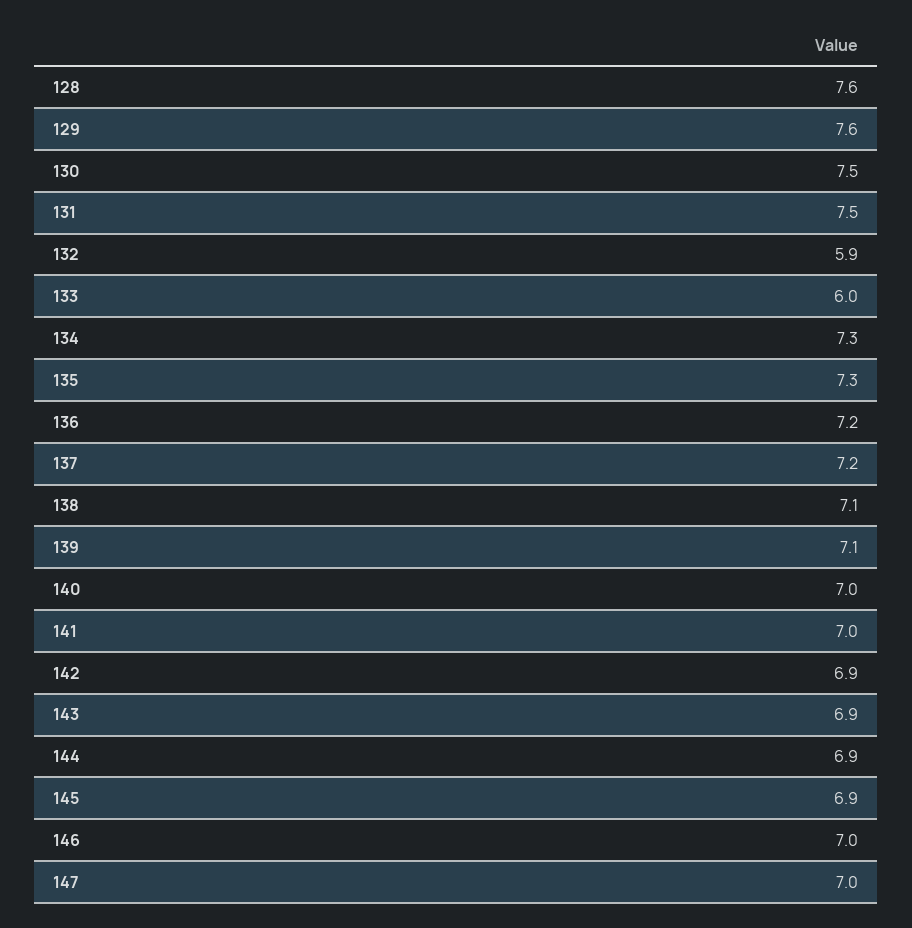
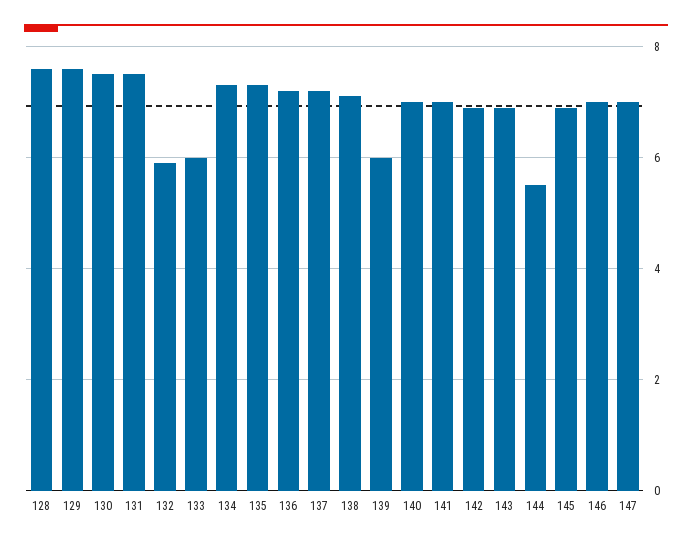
  {
    "128": 7.6,
    "129": 7.6,
    "130": 7.5,
    "131": 7.5,
    "132": 5.9,
    "133": 6,
    "134": 7.3,
    "135": 7.3,
    "136": 7.2,
    "137": 7.2,
    "138": 7.1,
-   "139": 7.1,
+   "139": 6,
    "140": 7,
    "141": 7,
    "142": 6.9,
    "143": 6.9,
-   "144": 6.9,
+   "144": 5.5,
    "145": 6.9,
    "146": 7,
    "147": 7
  }

